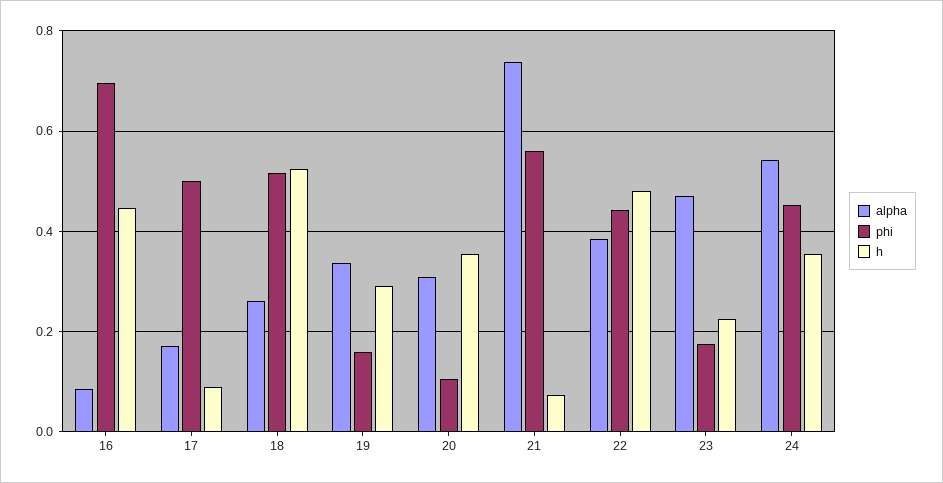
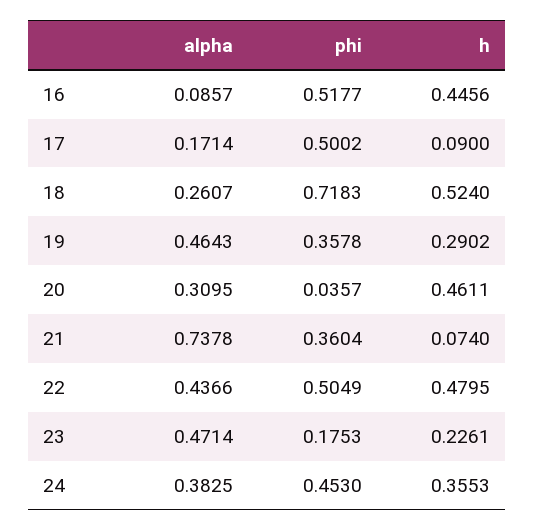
  {
    "alpha": {
      "16": 0.0857,
      "17": 0.1714,
      "18": 0.2607,
-     "19": 0.34,
+     "19": 0.4643,
      "20": 0.3095,
      "21": 0.7378,
-     "22": 0.38,
+     "22": 0.4366,
      "23": 0.4714,
-     "24": 0.54
+     "24": 0.3825
    },
    "phi": {
-     "16": 0.7,
+     "16": 0.5177,
      "17": 0.5002,
-     "18": 0.52,
+     "18": 0.7183,
-     "19": 0.16,
+     "19": 0.3578,
-     "20": 0.1,
+     "20": 0.0357,
-     "21": 0.56,
+     "21": 0.3604,
-     "22": 0.44,
+     "22": 0.5049,
      "23": 0.1753,
      "24": 0.453
    },
    "h": {
      "16": 0.4456,
      "17": 0.09,
      "18": 0.524,
      "19": 0.2902,
-     "20": 0.36,
+     "20": 0.4611,
      "21": 0.074,
      "22": 0.4795,
      "23": 0.2261,
      "24": 0.3553
    }
  }

